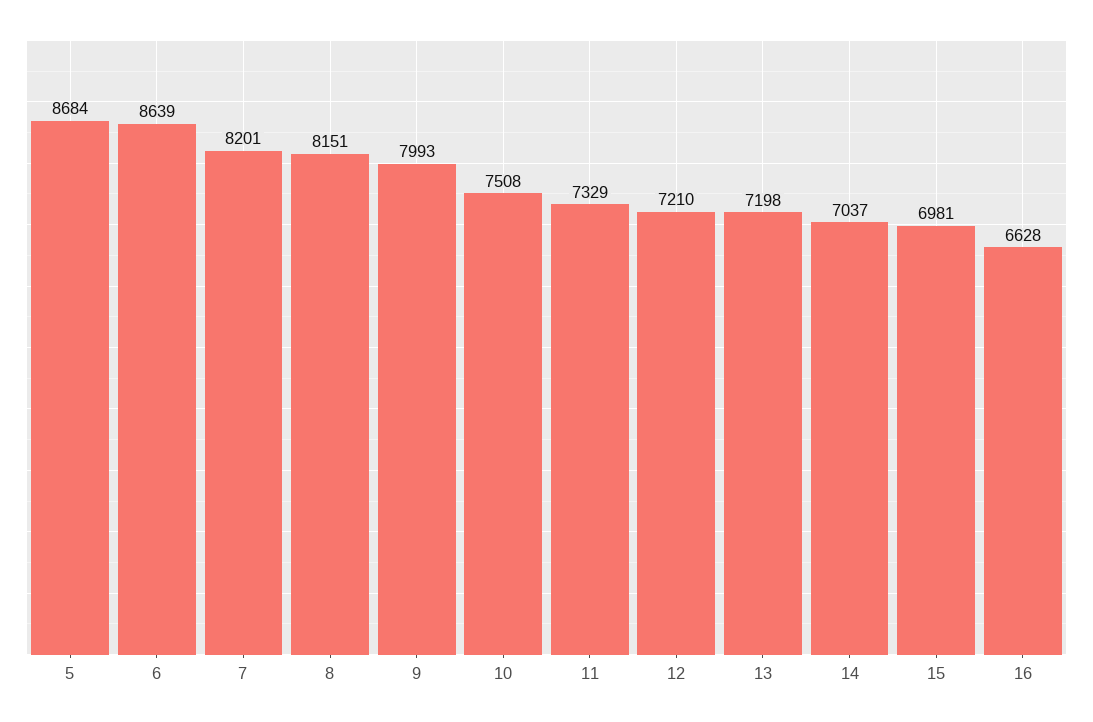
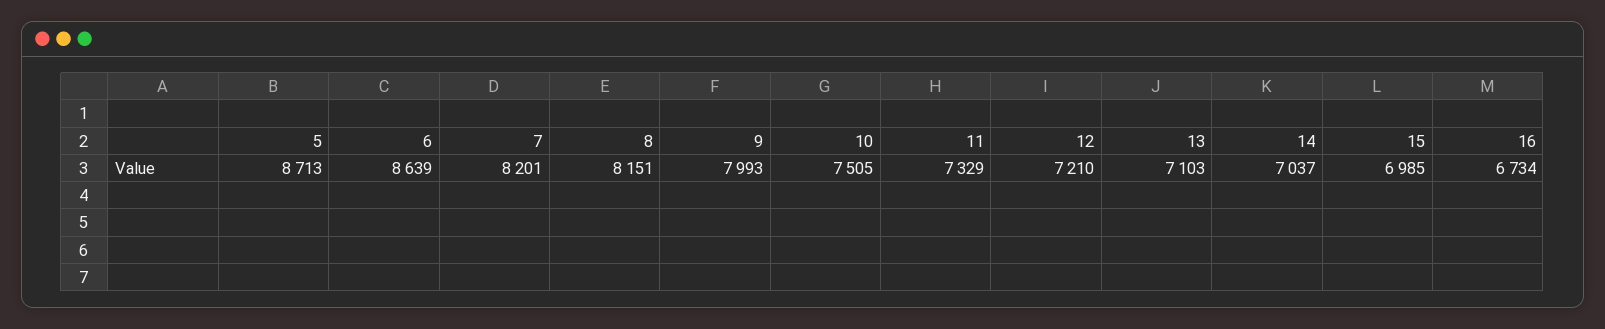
  {
-   "5": 8684,
+   "5": 8713,
    "6": 8639,
    "7": 8201,
    "8": 8151,
    "9": 7993,
-   "10": 7508,
+   "10": 7505,
    "11": 7329,
    "12": 7210,
-   "13": 7198,
+   "13": 7103,
    "14": 7037,
-   "15": 6981,
+   "15": 6985,
-   "16": 6628
+   "16": 6734
  }

